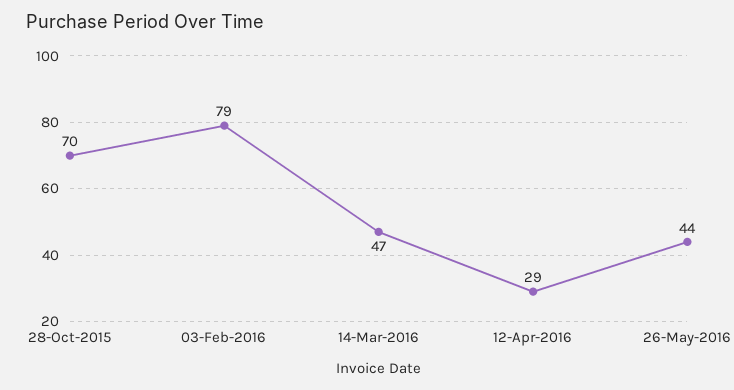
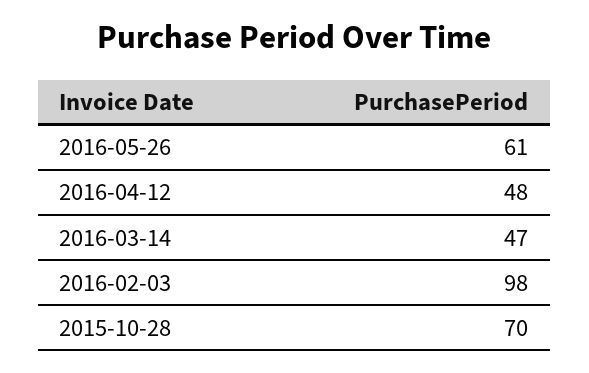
  {
    "28-Oct-2015": 70,
-   "03-Feb-2016": 79,
+   "03-Feb-2016": 98,
    "14-Mar-2016": 47,
-   "12-Apr-2016": 29,
+   "12-Apr-2016": 48,
-   "26-May-2016": 44
+   "26-May-2016": 61
  }

